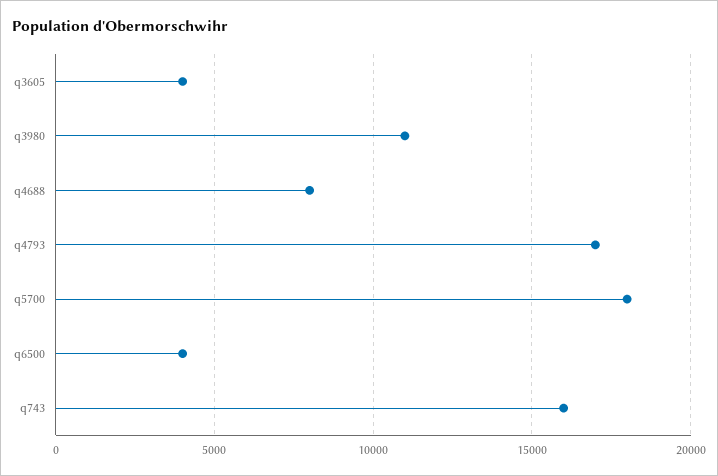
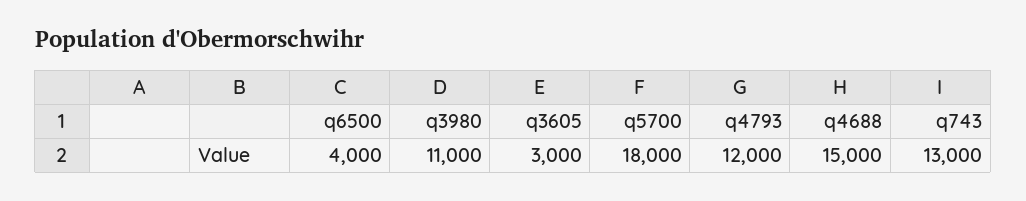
  {
-   "q3605": 4000,
+   "q3605": 3000,
    "q3980": 11000,
-   "q4688": 8000,
+   "q4688": 15000,
-   "q4793": 17000,
+   "q4793": 12000,
    "q5700": 18000,
    "q6500": 4000,
-   "q743": 16000
+   "q743": 13000
  }

